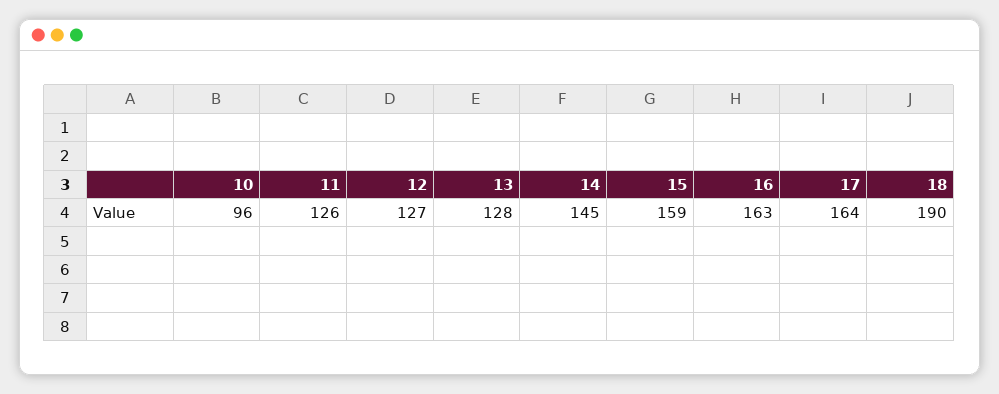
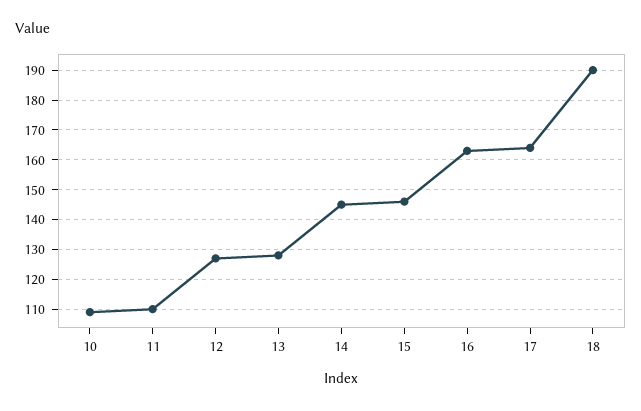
  {
-   "10": 96,
+   "10": 110,
-   "11": 126,
+   "11": 110,
    "12": 127,
    "13": 128,
    "14": 145,
-   "15": 159,
+   "15": 145,
    "16": 163,
    "17": 164,
    "18": 190
  }

